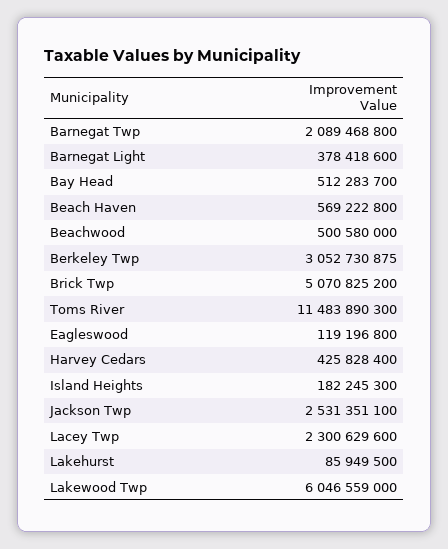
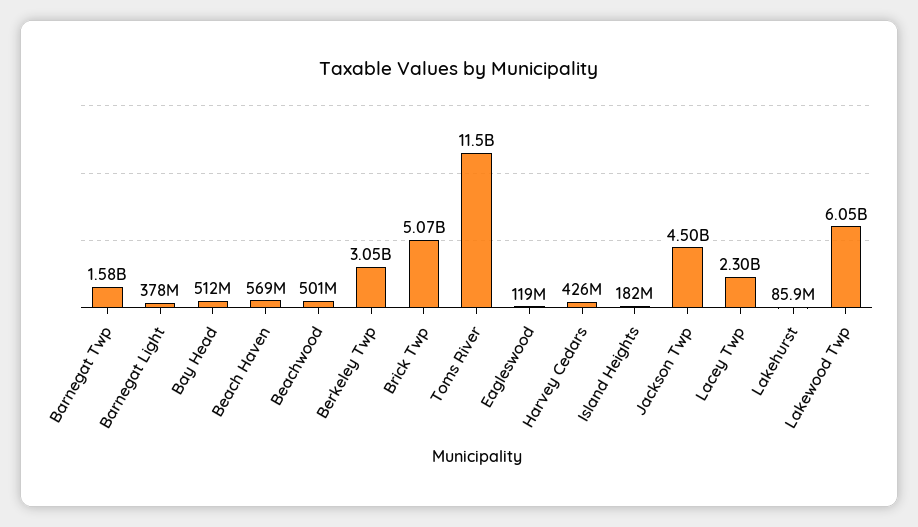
  {
-   "Barnegat Twp": 2089468800,
+   "Barnegat Twp": 1580000000,
    "Barnegat Light": 378418600,
    "Bay Head": 512283700,
    "Beach Haven": 569222800,
    "Beachwood": 500580000,
    "Berkeley Twp": 3052730875,
    "Brick Twp": 5070825200,
    "Toms River": 11483890300,
    "Eagleswood": 119196800,
    "Harvey Cedars": 425828400,
    "Island Heights": 182245300,
-   "Jackson Twp": 2531351100,
+   "Jackson Twp": 4500000000,
    "Lacey Twp": 2300629600,
    "Lakehurst": 85949500,
    "Lakewood Twp": 6046559000
  }

